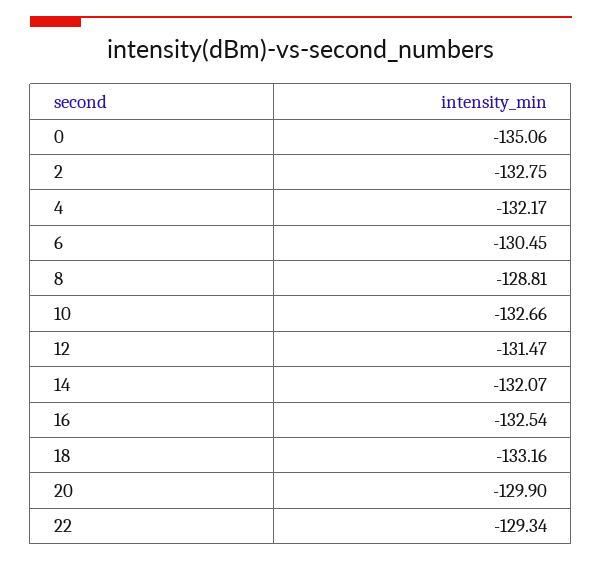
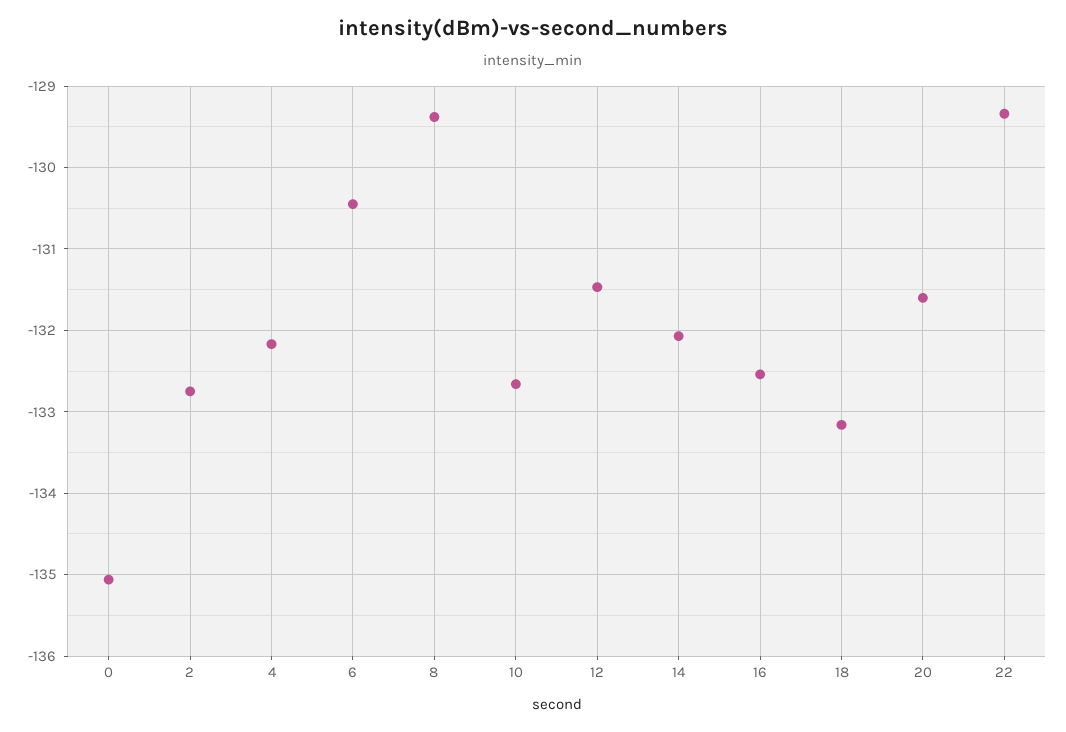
  {
    "0": -135.06,
    "2": -132.75,
    "4": -132.17,
    "6": -130.45,
-   "8": -128.81,
+   "8": -129.4,
    "10": -132.66,
    "12": -131.47,
    "14": -132.07,
    "16": -132.54,
    "18": -133.16,
-   "20": -129.9,
+   "20": -131.6,
    "22": -129.34
  }

